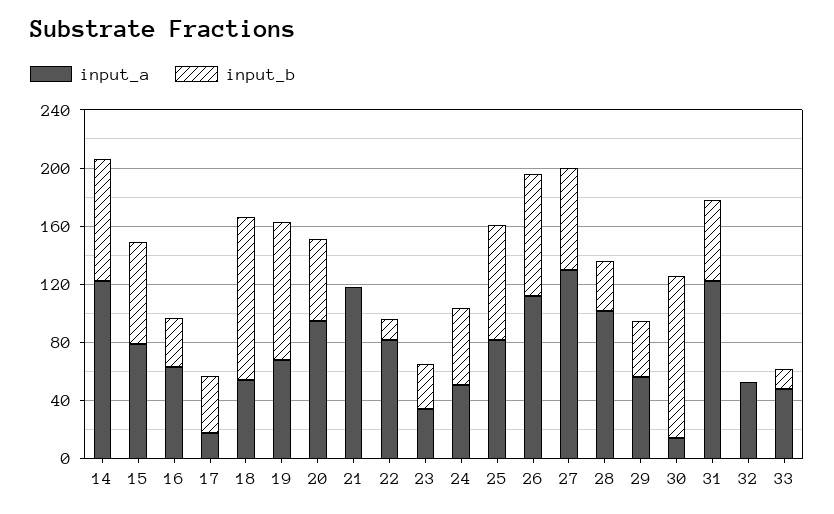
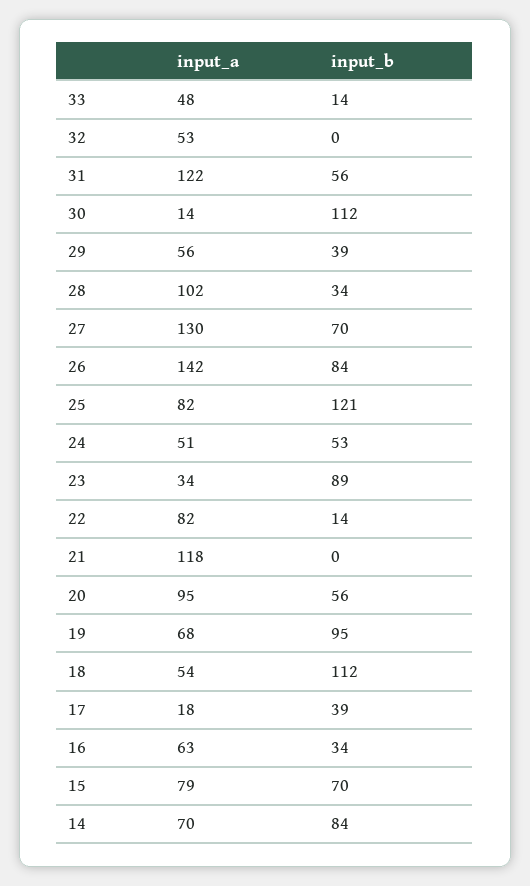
  {
    "input_a": {
-     "14": 120,
+     "14": 70,
      "15": 79,
      "16": 63,
      "17": 18,
      "18": 54,
      "19": 68,
      "20": 95,
      "21": 118,
      "22": 82,
      "23": 34,
      "24": 51,
      "25": 82,
-     "26": 110,
+     "26": 142,
      "27": 130,
      "28": 102,
      "29": 56,
      "30": 14,
      "31": 122,
      "32": 53,
      "33": 48
    },
    "input_b": {
      "14": 84,
      "15": 70,
      "16": 34,
      "17": 39,
      "18": 112,
      "19": 95,
      "20": 56,
      "21": 0,
      "22": 14,
-     "23": 30,
+     "23": 89,
      "24": 53,
-     "25": 80,
+     "25": 121,
      "26": 84,
      "27": 70,
      "28": 34,
      "29": 39,
      "30": 112,
      "31": 56,
      "32": 0,
      "33": 14
    }
  }

